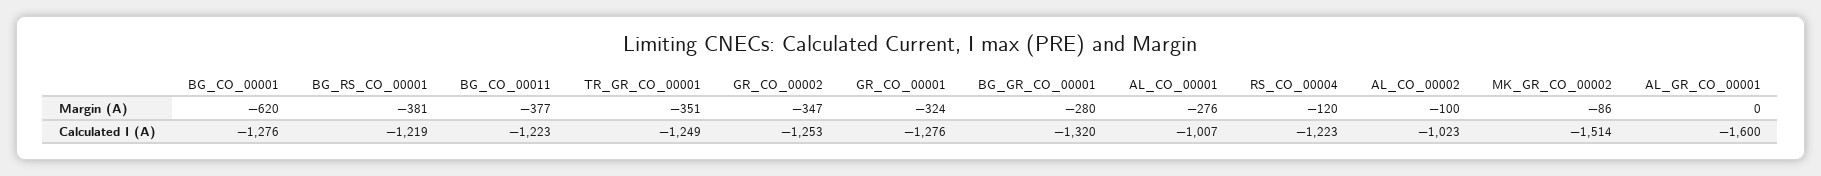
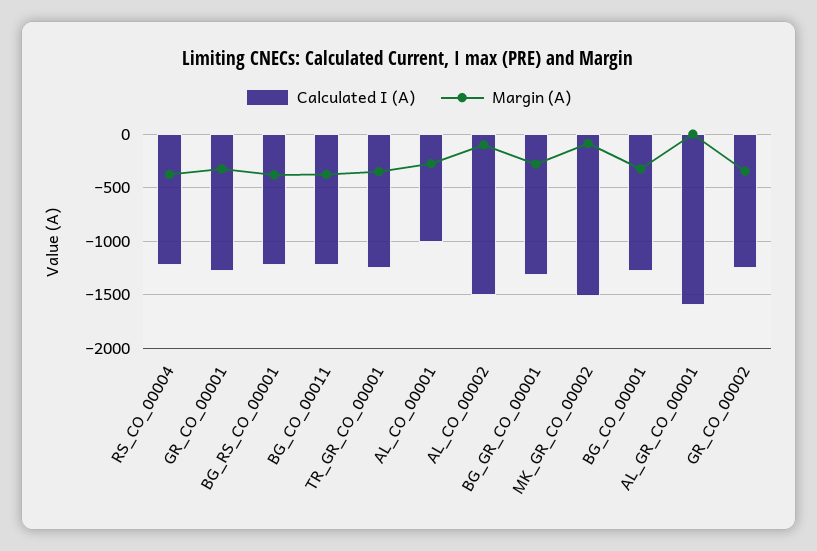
  {
    "Margin (A)": {
-     "BG_CO_00001": -620,
+     "BG_CO_00001": -300,
      "BG_RS_CO_00001": -381,
      "BG_CO_00011": -377,
      "TR_GR_CO_00001": -351,
      "GR_CO_00002": -347,
      "GR_CO_00001": -324,
      "BG_GR_CO_00001": -280,
      "AL_CO_00001": -276,
-     "RS_CO_00004": -120,
+     "RS_CO_00004": -400,
      "AL_CO_00002": -100,
      "MK_GR_CO_00002": -86,
      "AL_GR_CO_00001": 0
    },
    "Calculated I (A)": {
      "BG_CO_00001": -1276,
      "BG_RS_CO_00001": -1219,
      "BG_CO_00011": -1223,
      "TR_GR_CO_00001": -1249,
      "GR_CO_00002": -1253,
      "GR_CO_00001": -1276,
      "BG_GR_CO_00001": -1320,
      "AL_CO_00001": -1007,
      "RS_CO_00004": -1223,
-     "AL_CO_00002": -1023,
+     "AL_CO_00002": -1500,
      "MK_GR_CO_00002": -1514,
      "AL_GR_CO_00001": -1600
    }
  }

